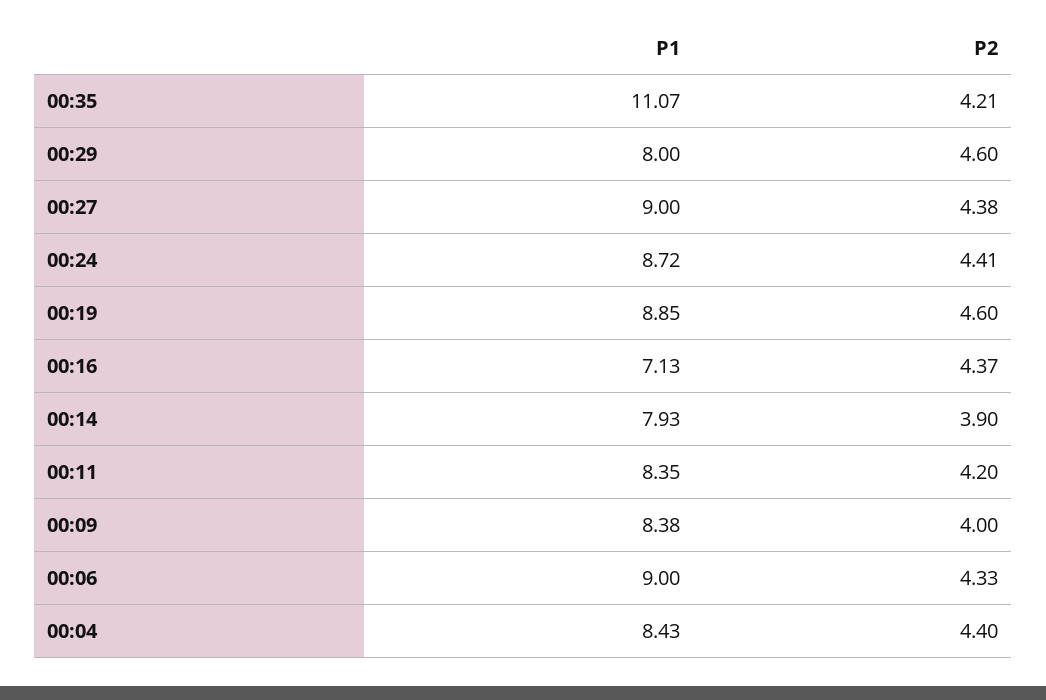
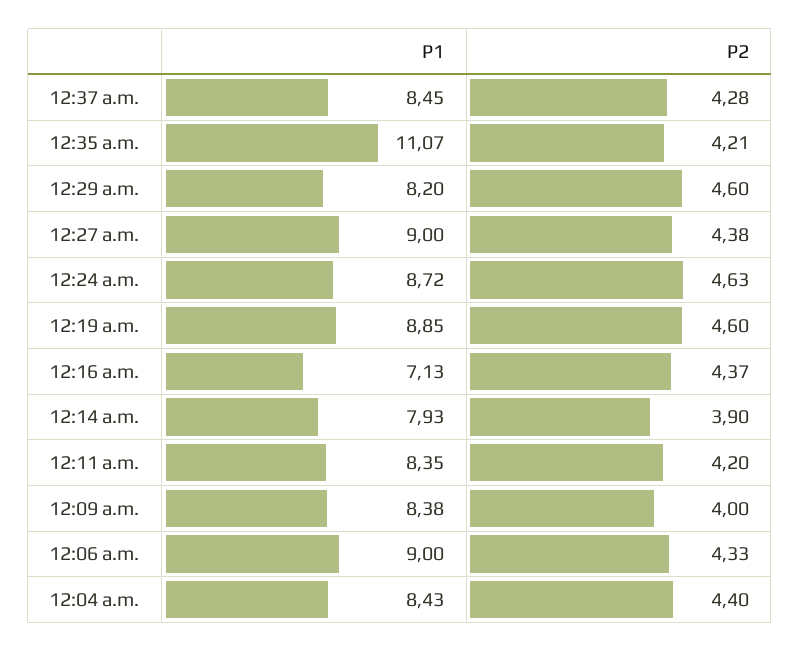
  {
    "P1": {
      "00:35": 11.07,
-     "00:29": 8,
+     "00:29": 8.2,
      "00:27": 9,
      "00:24": 8.72,
      "00:19": 8.85,
      "00:16": 7.13,
      "00:14": 7.93,
      "00:11": 8.35,
      "00:09": 8.38,
      "00:06": 9,
-     "00:04": 8.43
+     "00:04": 8.43,
+     "12:37 a.m.": 8.45
    },
    "P2": {
      "00:35": 4.21,
      "00:29": 4.6,
      "00:27": 4.38,
-     "00:24": 4.41,
+     "00:24": 4.63,
      "00:19": 4.6,
      "00:16": 4.37,
      "00:14": 3.9,
      "00:11": 4.2,
      "00:09": 4,
      "00:06": 4.33,
-     "00:04": 4.4
+     "00:04": 4.4,
+     "12:37 a.m.": 4.28
    }
  }

